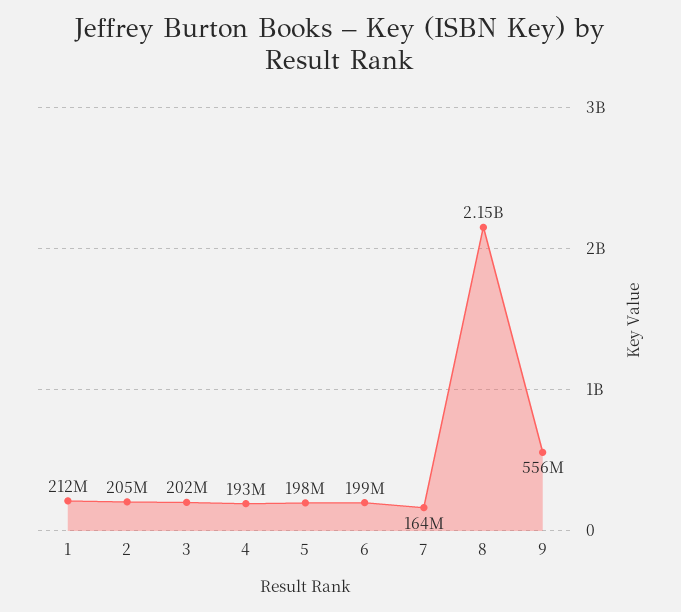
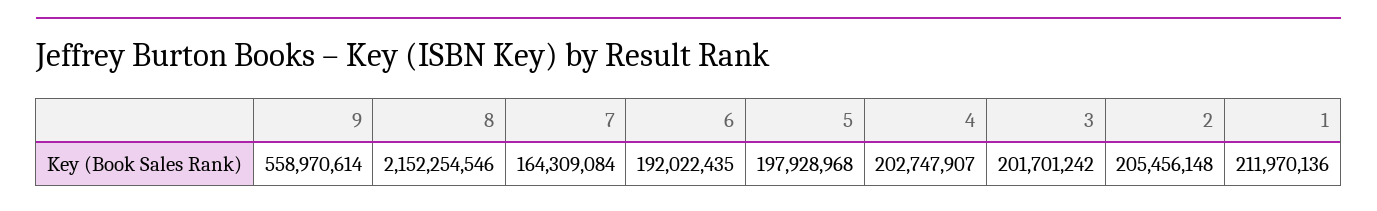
  {
    "1": 211970136,
    "2": 205456148,
    "3": 201701242,
-   "4": 193000000,
+   "4": 202747907,
    "5": 197928968,
-   "6": 199000000,
+   "6": 192022435,
    "7": 164309084,
    "8": 2152254546,
-   "9": 556000000
+   "9": 558970614
  }

